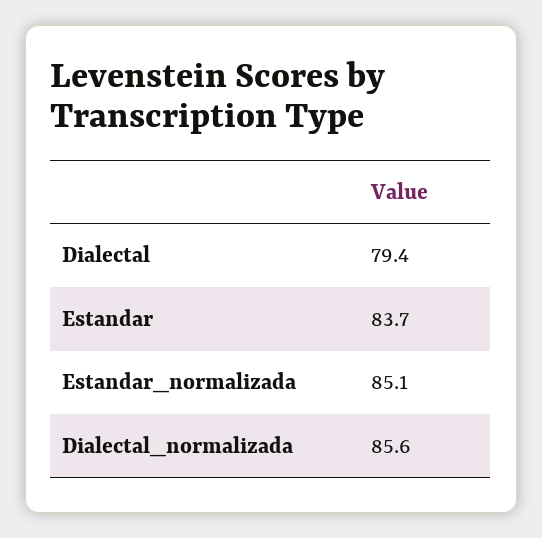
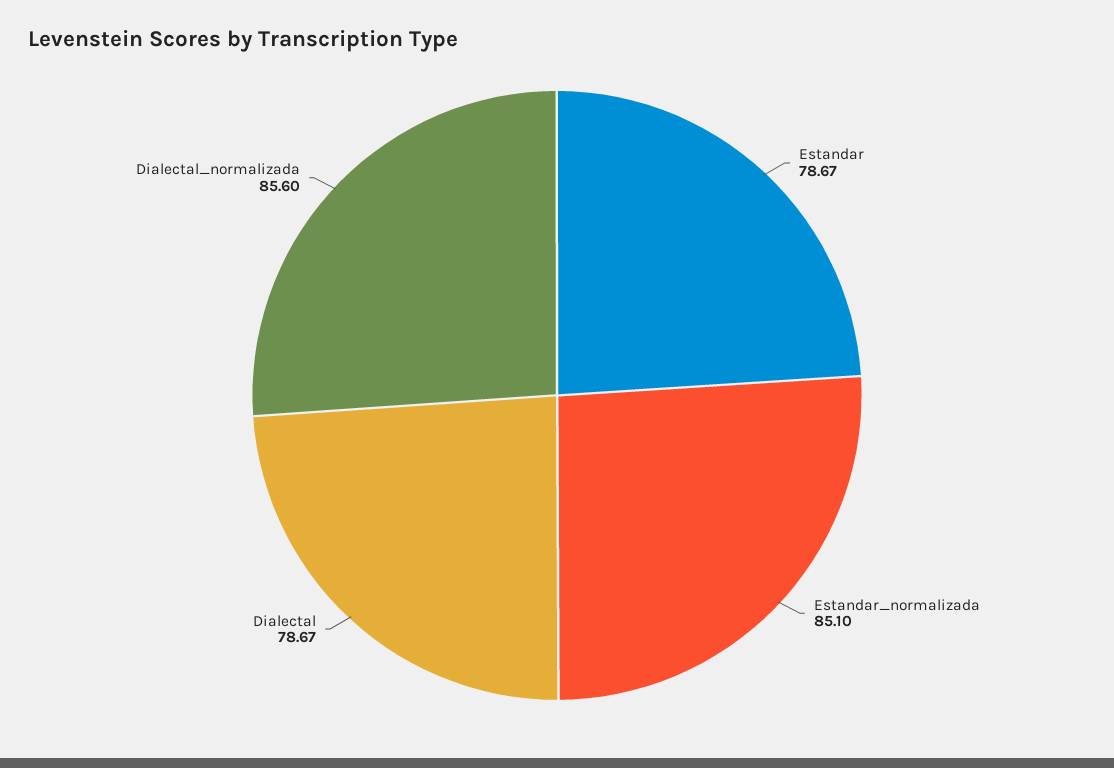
  {
-   "Dialectal": 79.4,
+   "Dialectal": 78.67,
-   "Estandar": 83.7,
+   "Estandar": 78.67,
    "Estandar_normalizada": 85.1,
    "Dialectal_normalizada": 85.6
  }

